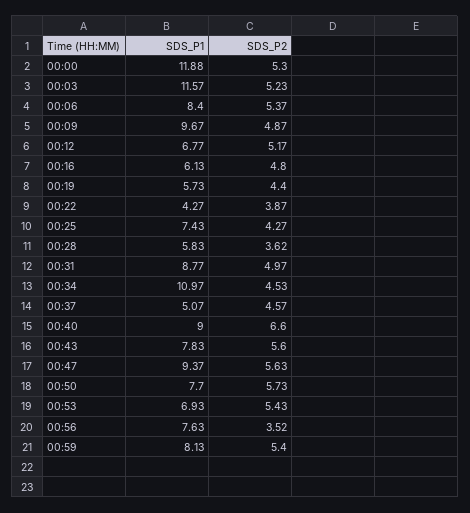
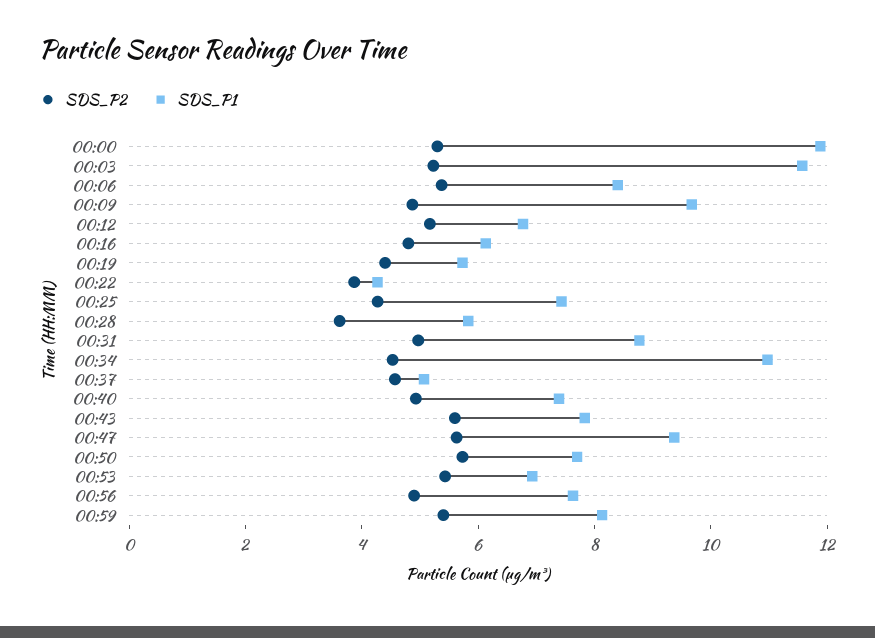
  {
    "SDS_P1": {
      "00:00": 11.88,
      "00:03": 11.57,
      "00:06": 8.4,
      "00:09": 9.67,
      "00:12": 6.77,
      "00:16": 6.13,
      "00:19": 5.73,
      "00:22": 4.27,
      "00:25": 7.43,
      "00:28": 5.83,
      "00:31": 8.77,
      "00:34": 10.97,
      "00:37": 5.07,
-     "00:40": 9,
+     "00:40": 7.5,
      "00:43": 7.83,
      "00:47": 9.37,
      "00:50": 7.7,
      "00:53": 6.93,
      "00:56": 7.63,
      "00:59": 8.13
    },
    "SDS_P2": {
      "00:00": 5.3,
      "00:03": 5.23,
      "00:06": 5.37,
      "00:09": 4.87,
      "00:12": 5.17,
      "00:16": 4.8,
      "00:19": 4.4,
      "00:22": 3.87,
      "00:25": 4.27,
      "00:28": 3.62,
      "00:31": 4.97,
      "00:34": 4.53,
      "00:37": 4.57,
-     "00:40": 6.6,
+     "00:40": 5,
      "00:43": 5.6,
      "00:47": 5.63,
      "00:50": 5.73,
      "00:53": 5.43,
-     "00:56": 3.52,
+     "00:56": 5,
      "00:59": 5.4
    }
  }

